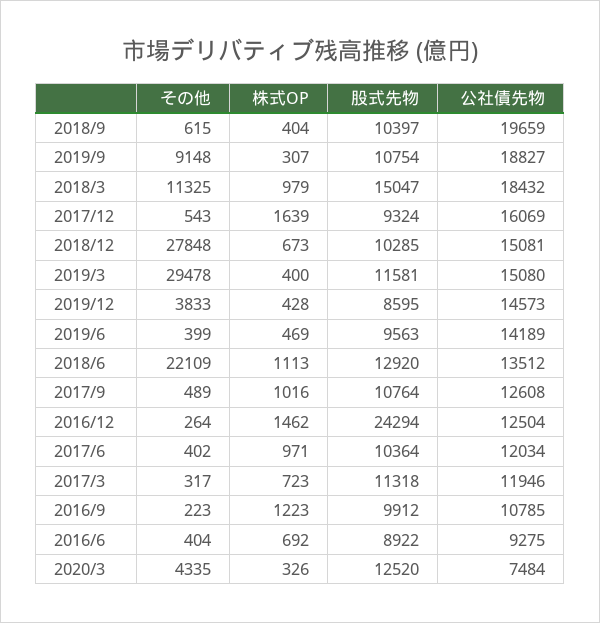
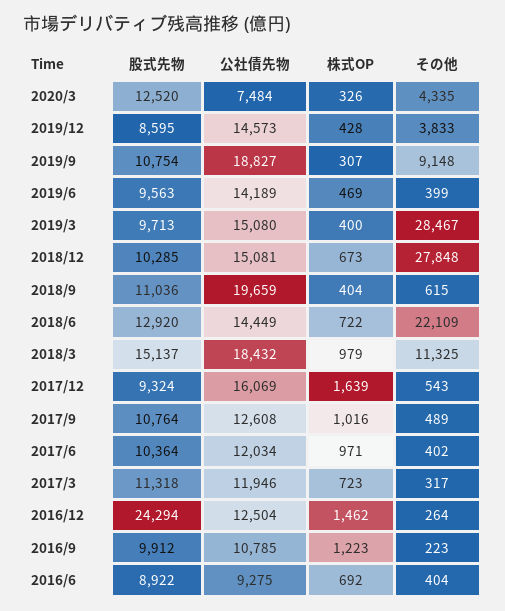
  {
    "その他": {
      "2018/9": 615,
      "2019/9": 9148,
      "2018/3": 11325,
      "2017/12": 543,
      "2018/12": 27848,
-     "2019/3": 29478,
+     "2019/3": 28467,
      "2019/12": 3833,
      "2019/6": 399,
      "2018/6": 22109,
      "2017/9": 489,
      "2016/12": 264,
      "2017/6": 402,
      "2017/3": 317,
      "2016/9": 223,
      "2016/6": 404,
      "2020/3": 4335
    },
    "株式OP": {
      "2018/9": 404,
      "2019/9": 307,
      "2018/3": 979,
      "2017/12": 1639,
      "2018/12": 673,
      "2019/3": 400,
      "2019/12": 428,
      "2019/6": 469,
-     "2018/6": 1113,
+     "2018/6": 722,
      "2017/9": 1016,
      "2016/12": 1462,
      "2017/6": 971,
      "2017/3": 723,
      "2016/9": 1223,
      "2016/6": 692,
      "2020/3": 326
    },
    "股式先物": {
-     "2018/9": 10397,
+     "2018/9": 11036,
      "2019/9": 10754,
-     "2018/3": 15047,
+     "2018/3": 15137,
      "2017/12": 9324,
      "2018/12": 10285,
-     "2019/3": 11581,
+     "2019/3": 9713,
      "2019/12": 8595,
      "2019/6": 9563,
      "2018/6": 12920,
      "2017/9": 10764,
      "2016/12": 24294,
      "2017/6": 10364,
      "2017/3": 11318,
      "2016/9": 9912,
      "2016/6": 8922,
      "2020/3": 12520
    },
    "公社債先物": {
      "2018/9": 19659,
      "2019/9": 18827,
      "2018/3": 18432,
      "2017/12": 16069,
      "2018/12": 15081,
      "2019/3": 15080,
      "2019/12": 14573,
      "2019/6": 14189,
-     "2018/6": 13512,
+     "2018/6": 14449,
      "2017/9": 12608,
      "2016/12": 12504,
      "2017/6": 12034,
      "2017/3": 11946,
      "2016/9": 10785,
      "2016/6": 9275,
      "2020/3": 7484
    }
  }

